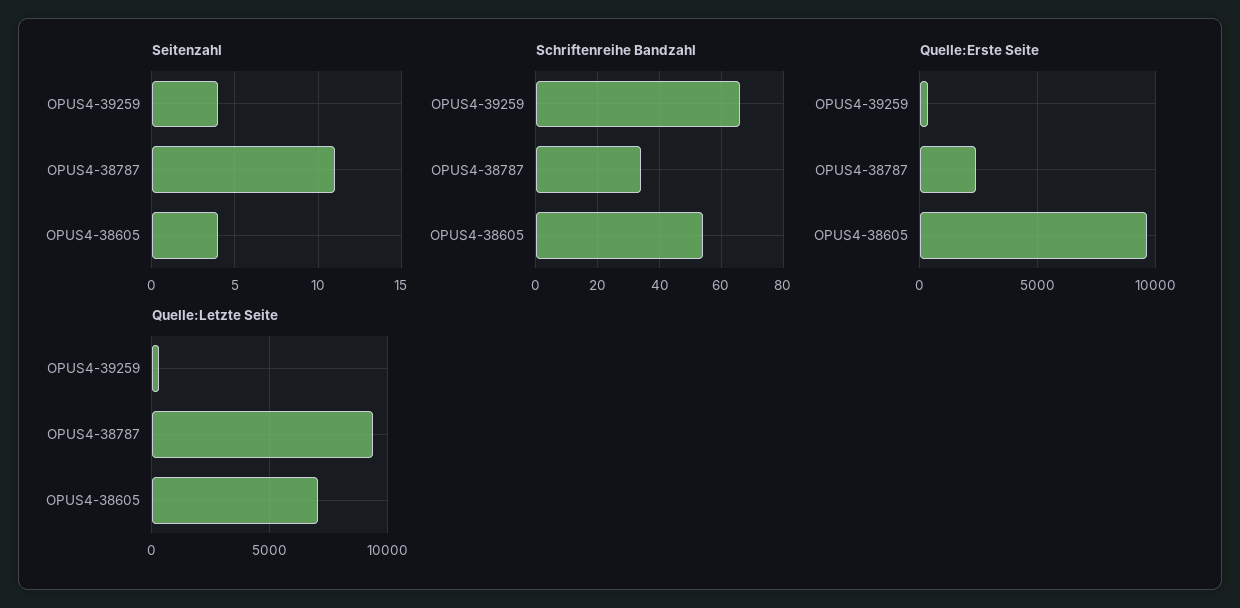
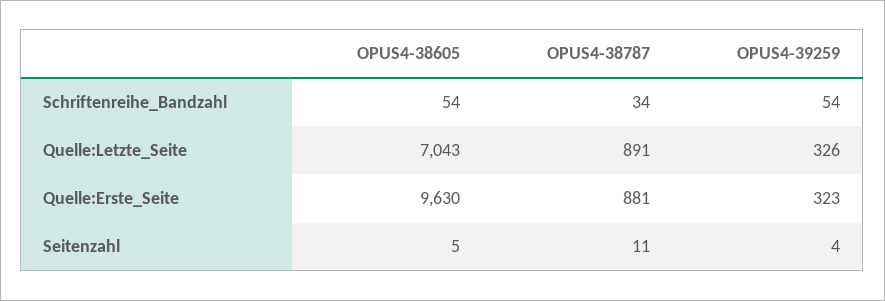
  {
    "Seitenzahl": {
      "OPUS4-39259": 4,
      "OPUS4-38787": 11,
-     "OPUS4-38605": 4
+     "OPUS4-38605": 5
    },
    "Schriftenreihe Bandzahl": {
-     "OPUS4-39259": 65,
+     "OPUS4-39259": 54,
      "OPUS4-38787": 34,
      "OPUS4-38605": 54
    },
    "Quelle:Erste Seite": {
      "OPUS4-39259": 323,
-     "OPUS4-38787": 2500,
+     "OPUS4-38787": 881,
      "OPUS4-38605": 9630
    },
    "Quelle:Letzte Seite": {
      "OPUS4-39259": 326,
-     "OPUS4-38787": 9500,
+     "OPUS4-38787": 891,
      "OPUS4-38605": 7043
    }
  }

